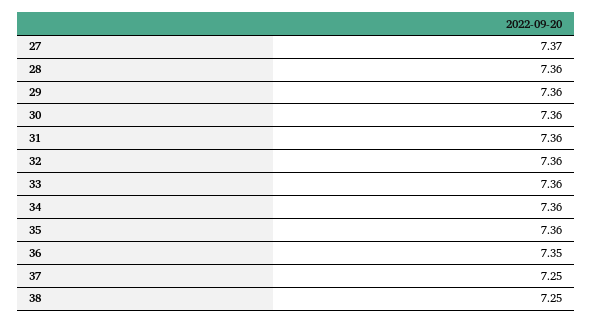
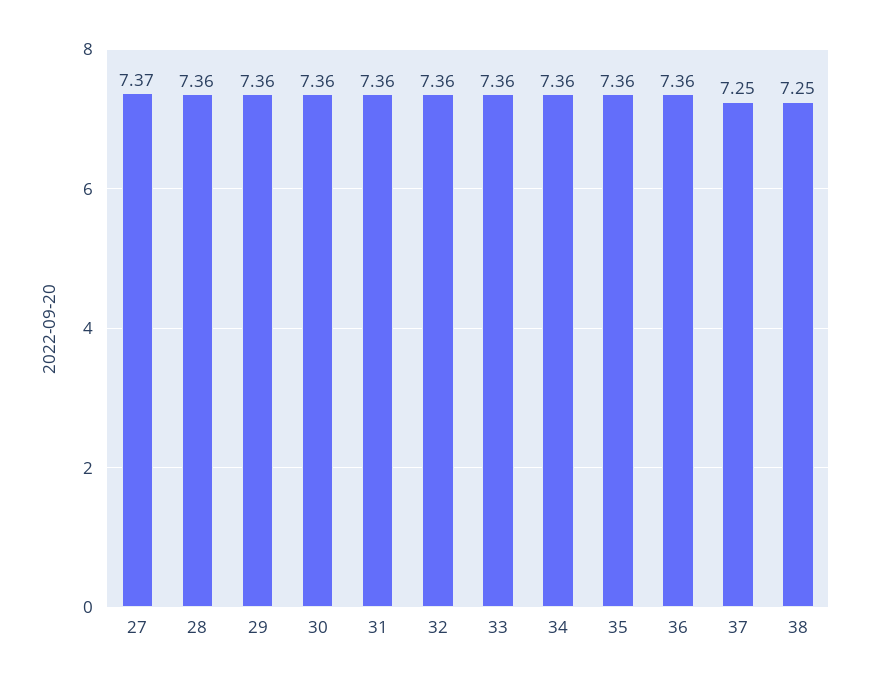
  {
    "27": 7.37,
    "28": 7.36,
    "29": 7.36,
    "30": 7.36,
    "31": 7.36,
    "32": 7.36,
    "33": 7.36,
    "34": 7.36,
    "35": 7.36,
-   "36": 7.35,
+   "36": 7.36,
    "37": 7.25,
    "38": 7.25
  }

